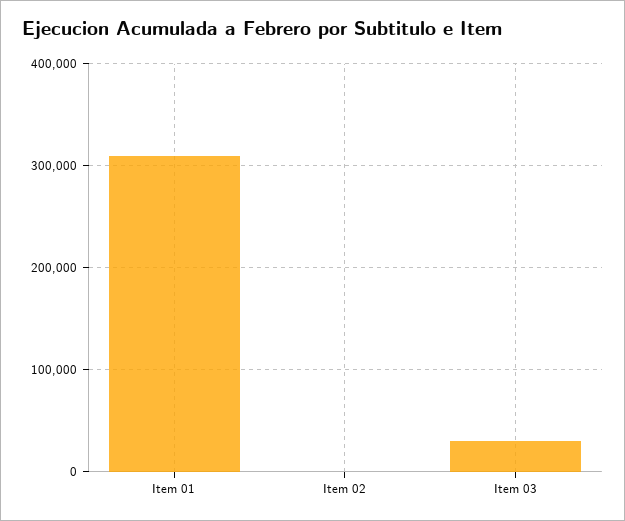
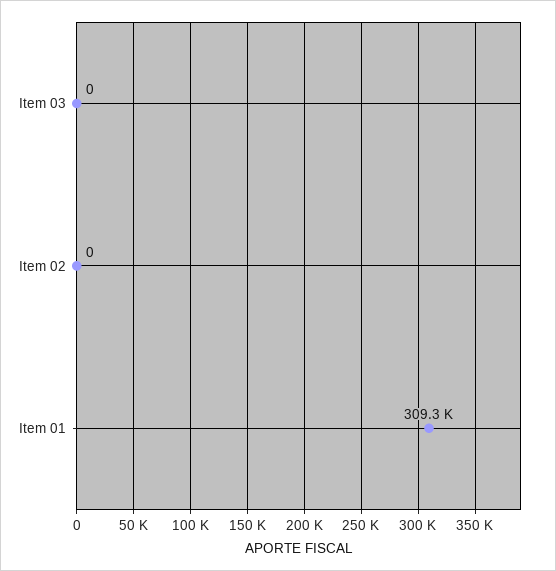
  {
    "Item 01": 309300,
    "Item 02": 0,
-   "Item 03": 30000
+   "Item 03": 0
  }

